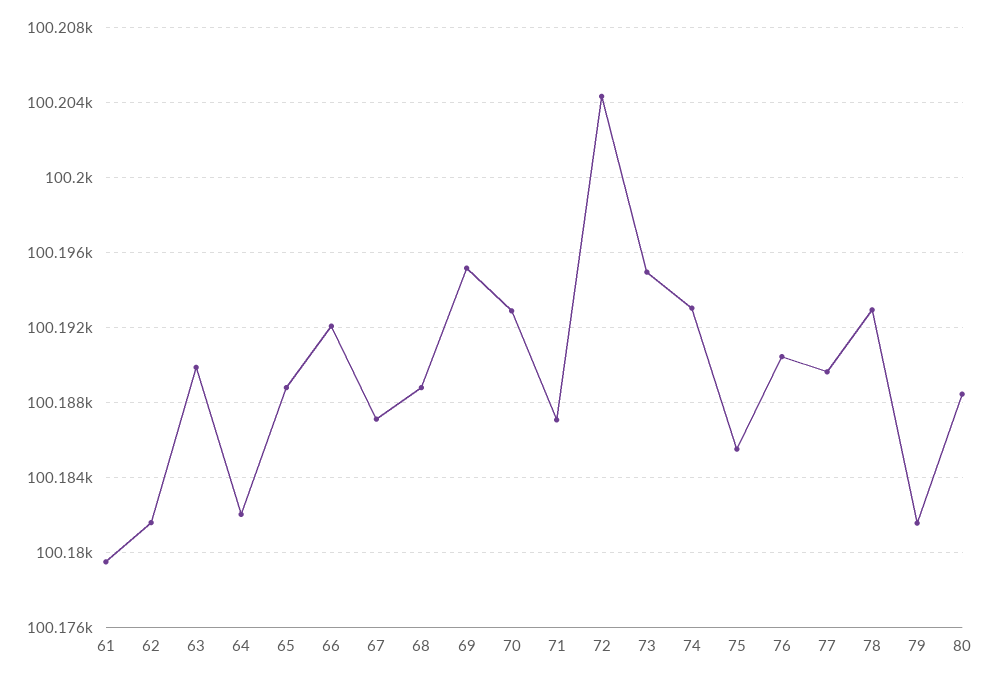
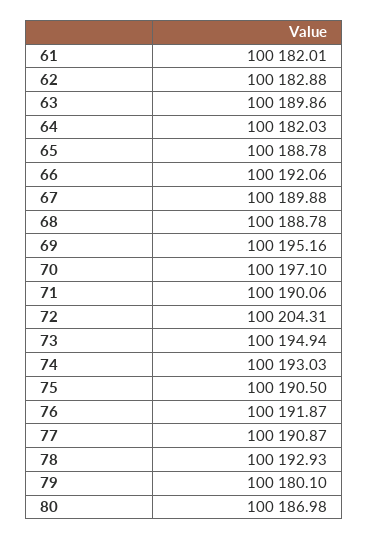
  {
-   "61": 100179.5,
+   "61": 100182.01,
-   "62": 100181.5,
+   "62": 100182.88,
    "63": 100189.86,
    "64": 100182.03,
    "65": 100188.78,
    "66": 100192.06,
-   "67": 100187,
+   "67": 100189.88,
    "68": 100188.78,
    "69": 100195.16,
-   "70": 100193,
+   "70": 100197.1,
-   "71": 100187,
+   "71": 100190.06,
    "72": 100204.31,
    "73": 100194.94,
    "74": 100193.03,
-   "75": 100185.5,
+   "75": 100190.5,
-   "76": 100190.5,
+   "76": 100191.87,
-   "77": 100189.5,
+   "77": 100190.87,
    "78": 100192.93,
-   "79": 100181.5,
+   "79": 100180.1,
-   "80": 100188.5
+   "80": 100186.98
  }

